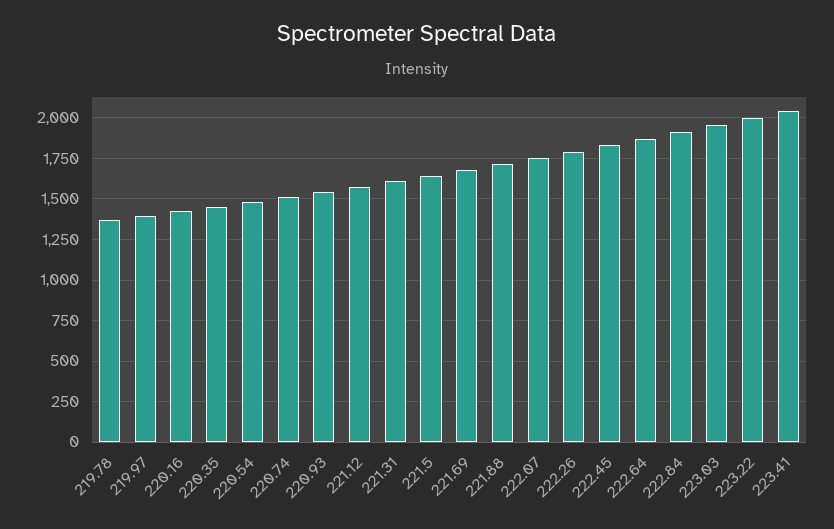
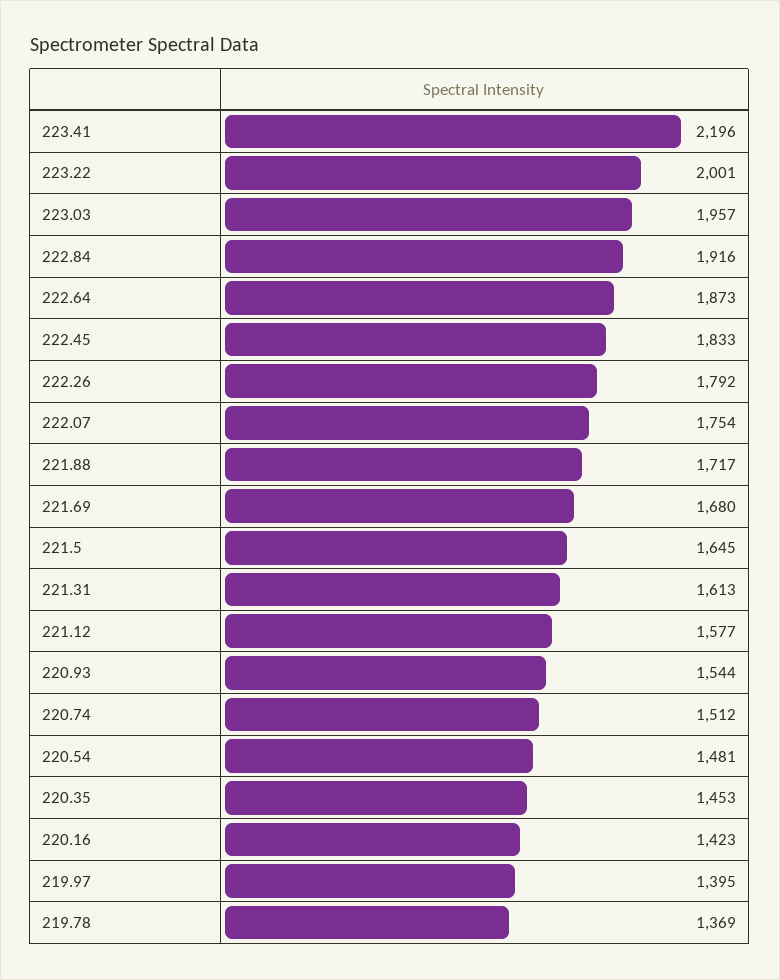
  {
    "219.78": 1369,
    "219.97": 1395,
    "220.16": 1423,
    "220.35": 1453,
    "220.54": 1481,
    "220.74": 1512,
    "220.93": 1544,
    "221.12": 1577,
    "221.31": 1613,
    "221.5": 1645,
    "221.69": 1680,
    "221.88": 1717,
    "222.07": 1754,
    "222.26": 1792,
    "222.45": 1833,
    "222.64": 1873,
    "222.84": 1916,
    "223.03": 1957,
    "223.22": 2001,
-   "223.41": 2050
+   "223.41": 2196
  }

